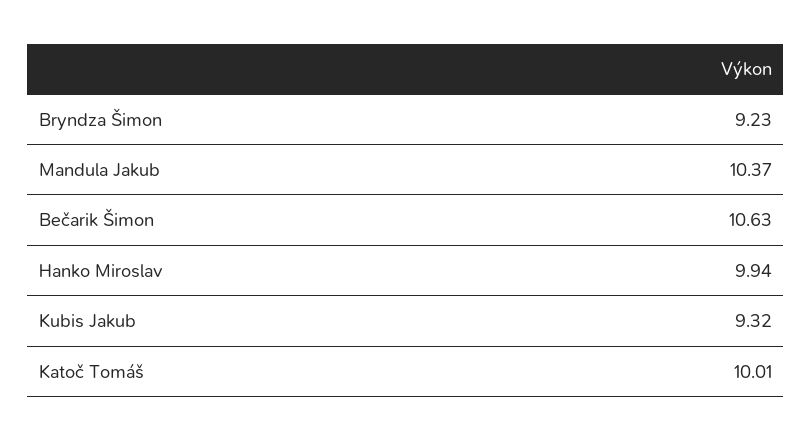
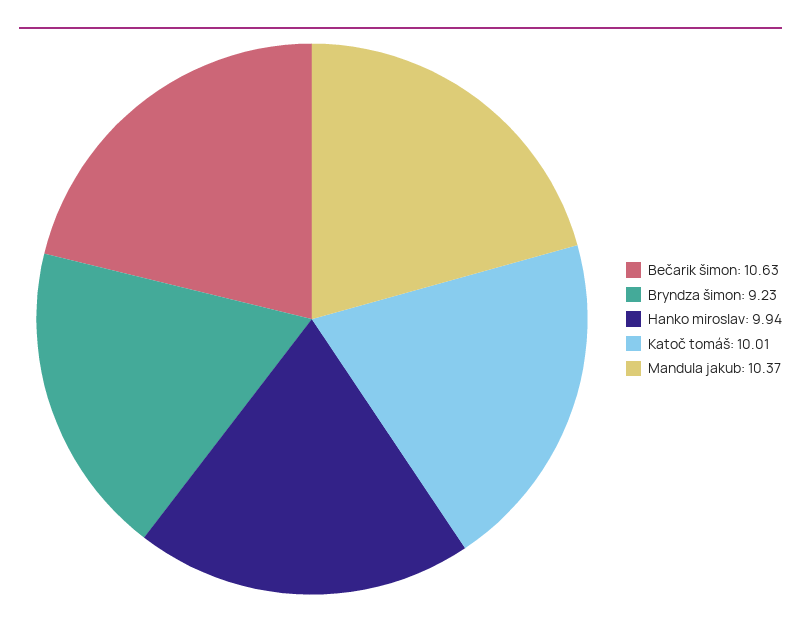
  {
    "Bryndza Šimon": 9.23,
    "Mandula Jakub": 10.37,
    "Bečarik Šimon": 10.63,
    "Hanko Miroslav": 9.94,
-   "Kubis Jakub": 9.32,
    "Katoč Tomáš": 10.01
  }

